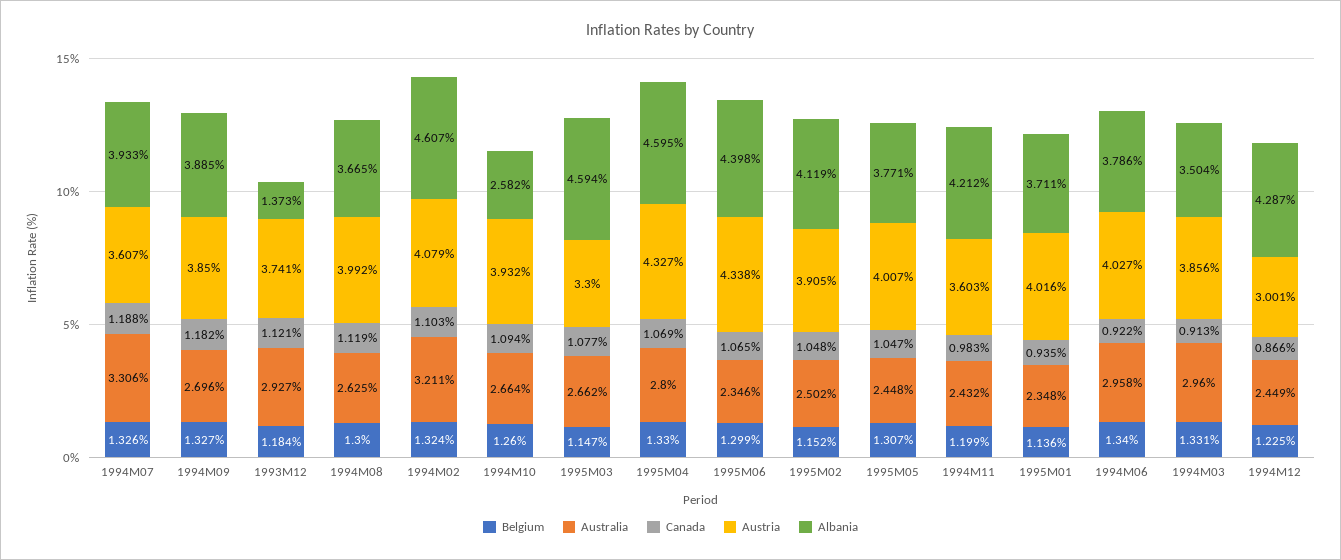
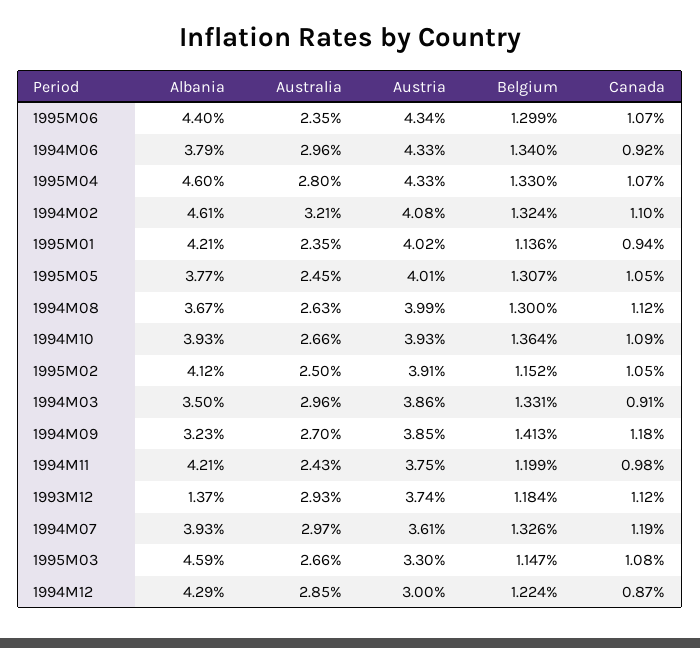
  {
    "Belgium": {
      "1994M07": 1.326,
-     "1994M09": 1.327,
+     "1994M09": 1.413,
      "1993M12": 1.184,
      "1994M08": 1.3,
      "1994M02": 1.324,
-     "1994M10": 1.26,
+     "1994M10": 1.364,
      "1995M03": 1.147,
      "1995M04": 1.33,
      "1995M06": 1.299,
      "1995M02": 1.152,
      "1995M05": 1.307,
      "1994M11": 1.199,
      "1995M01": 1.136,
      "1994M06": 1.34,
      "1994M03": 1.331,
-     "1994M12": 1.225
+     "1994M12": 1.224
    },
    "Australia": {
-     "1994M07": 3.306,
+     "1994M07": 2.97,
      "1994M09": 2.696,
      "1993M12": 2.927,
      "1994M08": 2.625,
      "1994M02": 3.211,
      "1994M10": 2.664,
      "1995M03": 2.662,
      "1995M04": 2.8,
      "1995M06": 2.346,
      "1995M02": 2.502,
      "1995M05": 2.448,
      "1994M11": 2.432,
      "1995M01": 2.348,
      "1994M06": 2.958,
      "1994M03": 2.96,
-     "1994M12": 2.449
+     "1994M12": 2.85
    },
    "Canada": {
      "1994M07": 1.188,
      "1994M09": 1.182,
      "1993M12": 1.121,
      "1994M08": 1.119,
      "1994M02": 1.103,
      "1994M10": 1.094,
      "1995M03": 1.077,
      "1995M04": 1.069,
      "1995M06": 1.065,
      "1995M02": 1.048,
      "1995M05": 1.047,
      "1994M11": 0.983,
      "1995M01": 0.935,
      "1994M06": 0.922,
      "1994M03": 0.913,
      "1994M12": 0.866
    },
    "Austria": {
      "1994M07": 3.607,
      "1994M09": 3.85,
      "1993M12": 3.741,
      "1994M08": 3.992,
      "1994M02": 4.079,
      "1994M10": 3.932,
      "1995M03": 3.3,
      "1995M04": 4.327,
      "1995M06": 4.338,
      "1995M02": 3.905,
      "1995M05": 4.007,
-     "1994M11": 3.603,
+     "1994M11": 3.75,
      "1995M01": 4.016,
-     "1994M06": 4.027,
+     "1994M06": 4.33,
      "1994M03": 3.856,
      "1994M12": 3.001
    },
    "Albania": {
      "1994M07": 3.933,
-     "1994M09": 3.885,
+     "1994M09": 3.23,
      "1993M12": 1.373,
      "1994M08": 3.665,
      "1994M02": 4.607,
-     "1994M10": 2.582,
+     "1994M10": 3.93,
      "1995M03": 4.594,
      "1995M04": 4.595,
      "1995M06": 4.398,
      "1995M02": 4.119,
      "1995M05": 3.771,
      "1994M11": 4.212,
-     "1995M01": 3.711,
+     "1995M01": 4.21,
      "1994M06": 3.786,
      "1994M03": 3.504,
      "1994M12": 4.287
    }
  }

